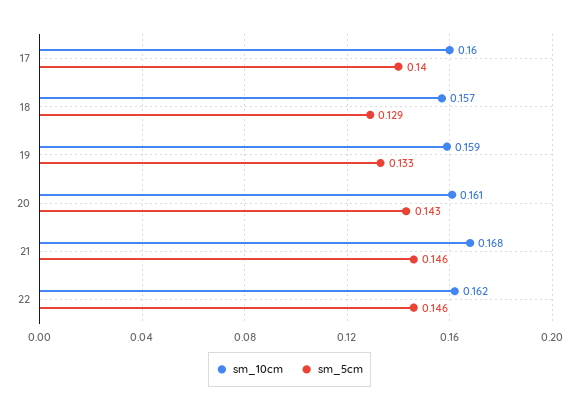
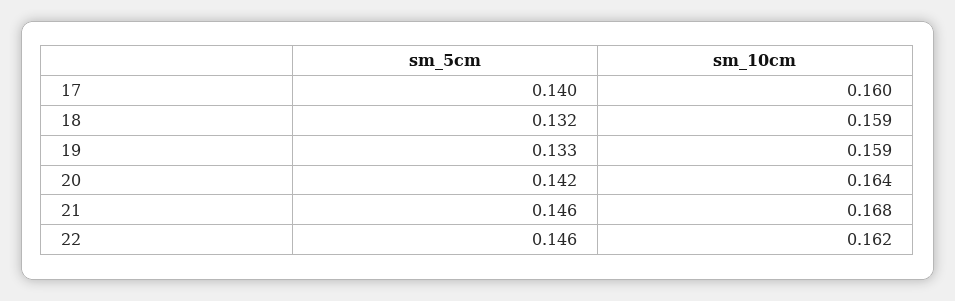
  {
    "sm_10cm": {
      "17": 0.16,
-     "18": 0.157,
+     "18": 0.159,
      "19": 0.159,
-     "20": 0.161,
+     "20": 0.164,
      "21": 0.168,
      "22": 0.162
    },
    "sm_5cm": {
      "17": 0.14,
-     "18": 0.129,
+     "18": 0.132,
      "19": 0.133,
-     "20": 0.143,
+     "20": 0.142,
      "21": 0.146,
      "22": 0.146
    }
  }

